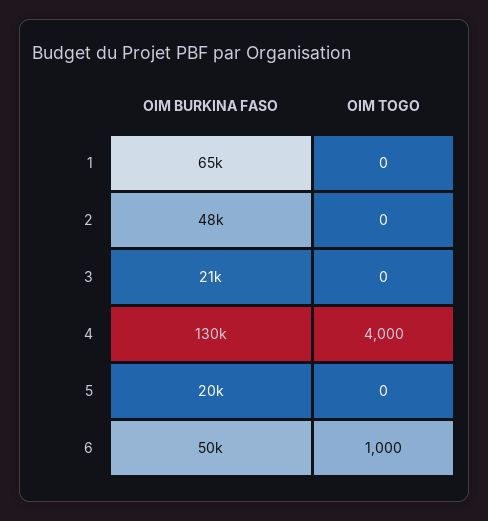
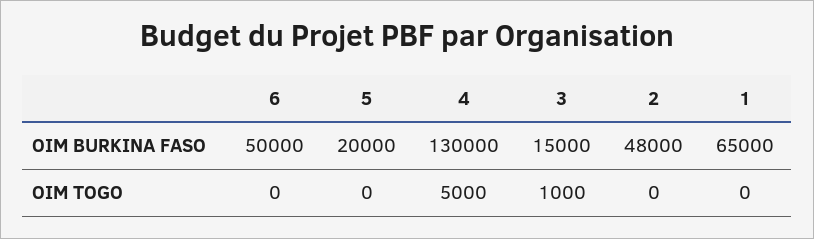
  {
    "OIM BURKINA FASO": {
      "1": 65000,
      "2": 48000,
-     "3": 21000,
+     "3": 15000,
      "4": 130000,
      "5": 20000,
      "6": 50000
    },
    "OIM TOGO": {
      "1": 0,
      "2": 0,
-     "3": 0,
+     "3": 1000,
-     "4": 4000,
+     "4": 5000,
      "5": 0,
-     "6": 1000
+     "6": 0
    }
  }

